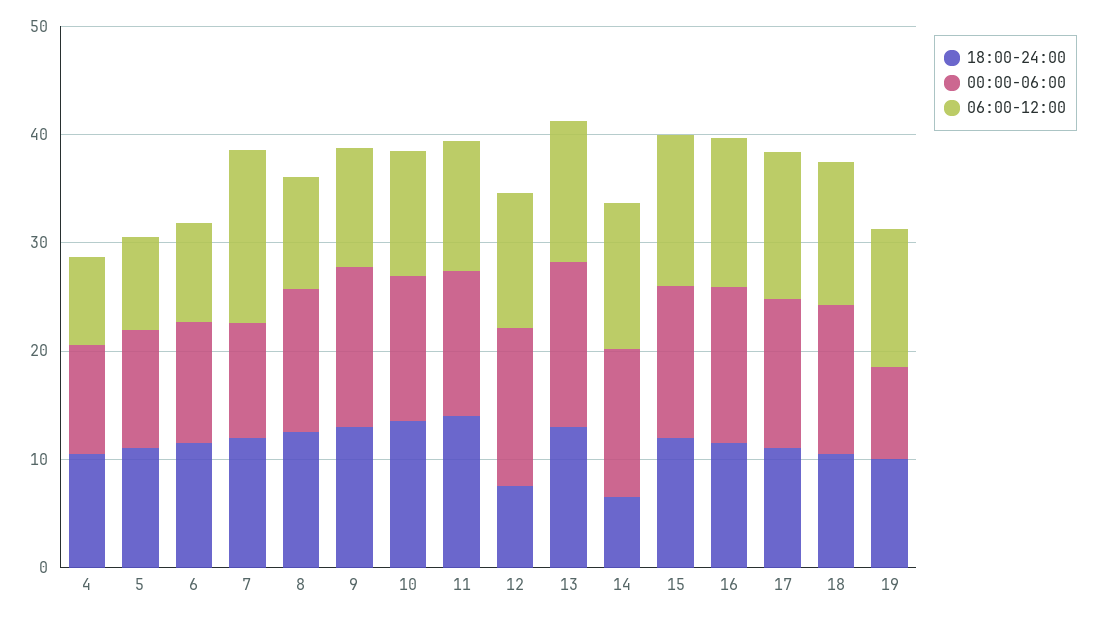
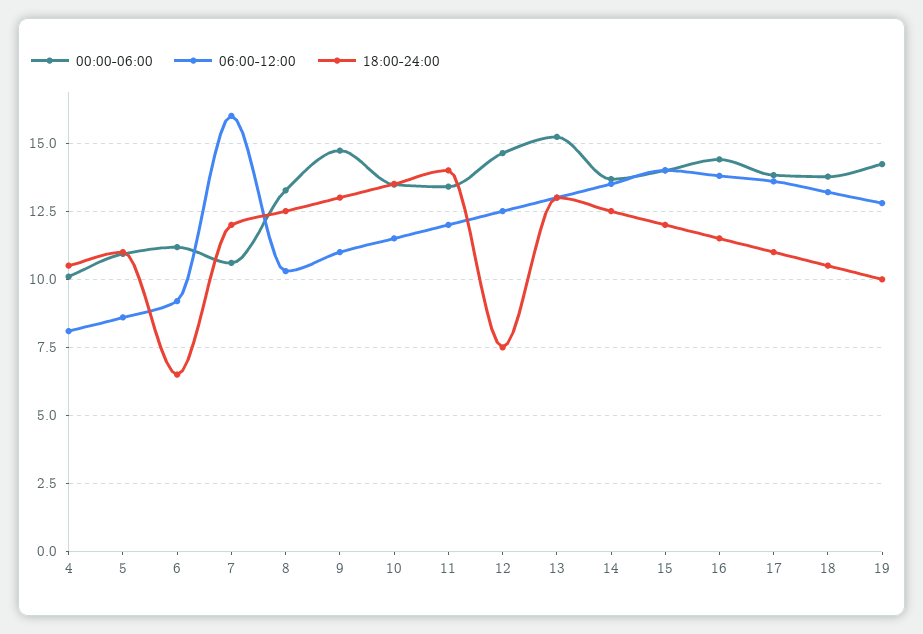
  {
    "18:00-24:00": {
      "4": 10.5,
      "5": 11,
-     "6": 12,
+     "6": 6.5,
      "7": 12,
      "8": 12.5,
      "9": 13,
      "10": 13.5,
      "11": 14,
      "12": 7.5,
      "13": 13,
-     "14": 6,
+     "14": 12.5,
      "15": 12,
      "16": 11.5,
      "17": 11,
      "18": 10.5,
      "19": 10
    },
    "00:00-06:00": {
      "4": 10,
      "5": 11,
      "6": 11.25,
      "7": 10.5,
      "8": 13.25,
      "9": 14.75,
      "10": 13.5,
      "11": 13.5,
      "12": 14.75,
      "13": 15.25,
      "14": 13.75,
      "15": 14,
      "16": 14.5,
      "17": 13.75,
      "18": 13.75,
-     "19": 8
+     "19": 14.25
    },
    "06:00-12:00": {
      "4": 8,
      "5": 8.5,
      "6": 9.25,
      "7": 16,
      "8": 10.25,
      "9": 11,
      "10": 11.5,
      "11": 12,
      "12": 12.5,
      "13": 13,
      "14": 13.5,
      "15": 14,
      "16": 13.75,
      "17": 13.5,
      "18": 13.25,
      "19": 12.75
    }
  }

